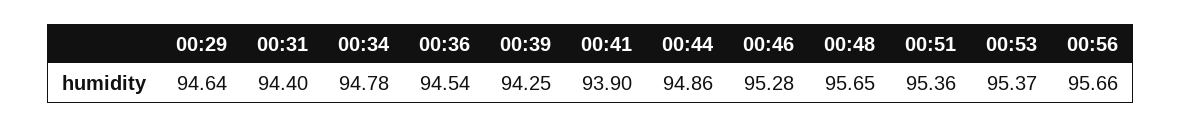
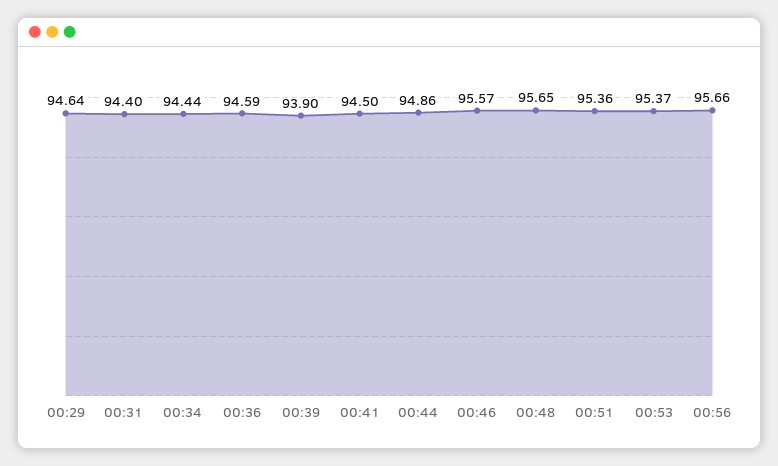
  {
    "00:29": 94.64,
    "00:31": 94.4,
-   "00:34": 94.78,
+   "00:34": 94.44,
-   "00:36": 94.54,
+   "00:36": 94.59,
-   "00:39": 94.25,
+   "00:39": 93.9,
-   "00:41": 93.9,
+   "00:41": 94.5,
    "00:44": 94.86,
-   "00:46": 95.28,
+   "00:46": 95.57,
    "00:48": 95.65,
    "00:51": 95.36,
    "00:53": 95.37,
    "00:56": 95.66
  }

